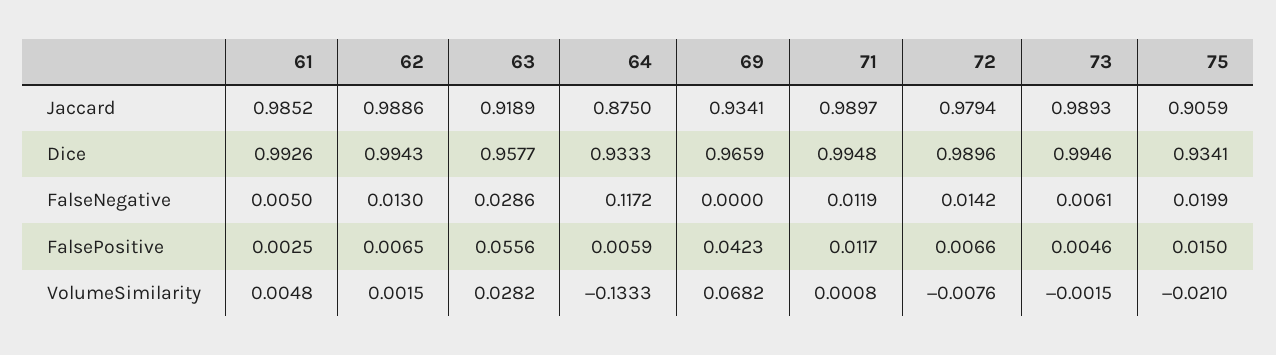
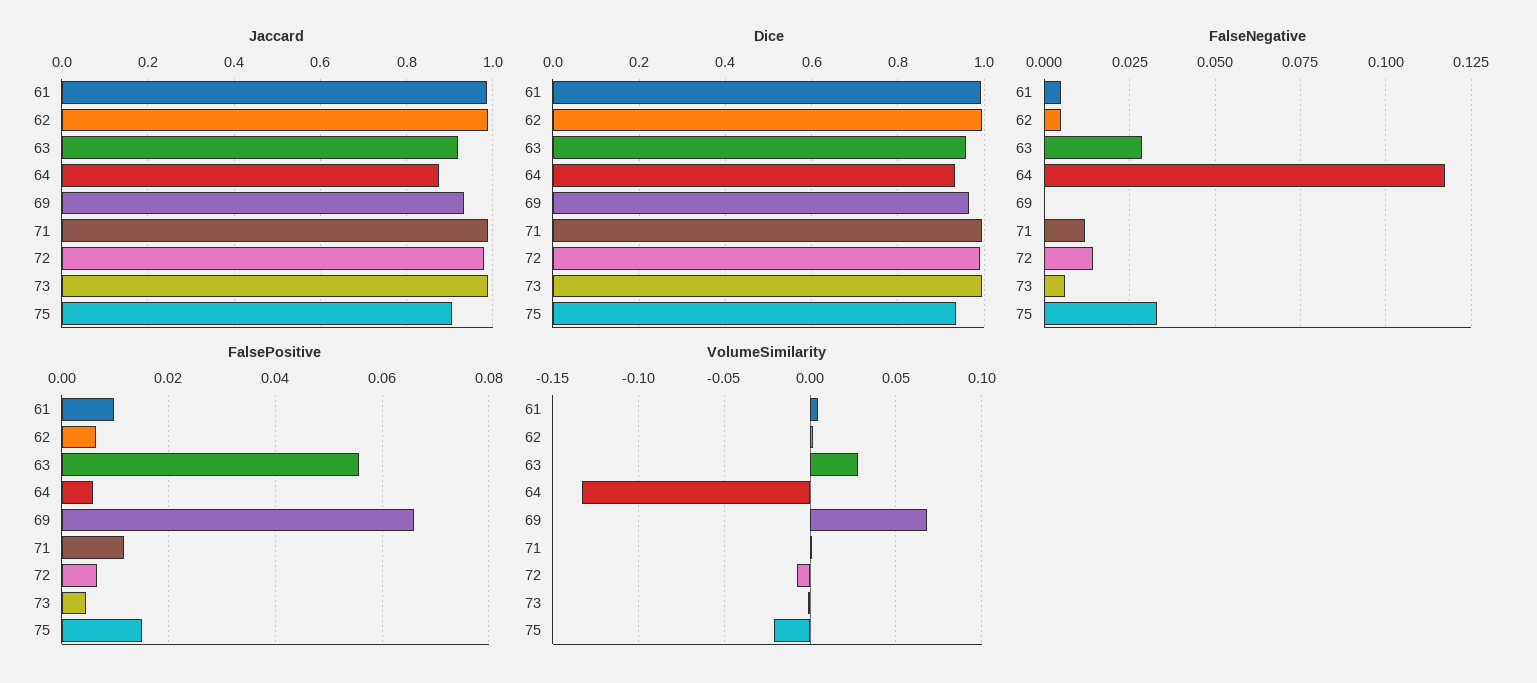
  {
    "Jaccard": {
      "61": 0.9852,
      "62": 0.9886,
      "63": 0.9189,
      "64": 0.875,
      "69": 0.9341,
      "71": 0.9897,
      "72": 0.9794,
      "73": 0.9893,
      "75": 0.9059
    },
    "Dice": {
      "61": 0.9926,
      "62": 0.9943,
      "63": 0.9577,
      "64": 0.9333,
      "69": 0.9659,
      "71": 0.9948,
      "72": 0.9896,
      "73": 0.9946,
      "75": 0.9341
    },
    "FalseNegative": {
      "61": 0.005,
-     "62": 0.013,
+     "62": 0.005,
      "63": 0.0286,
      "64": 0.1172,
      "69": 0,
      "71": 0.0119,
      "72": 0.0142,
      "73": 0.0061,
-     "75": 0.0199
+     "75": 0.0325
    },
    "FalsePositive": {
-     "61": 0.0025,
+     "61": 0.01,
      "62": 0.0065,
      "63": 0.0556,
      "64": 0.0059,
-     "69": 0.0423,
+     "69": 0.066,
      "71": 0.0117,
      "72": 0.0066,
      "73": 0.0046,
      "75": 0.015
    },
    "VolumeSimilarity": {
      "61": 0.0048,
      "62": 0.0015,
      "63": 0.0282,
      "64": -0.1333,
      "69": 0.0682,
      "71": 0.0008,
      "72": -0.0076,
      "73": -0.0015,
      "75": -0.021
    }
  }

